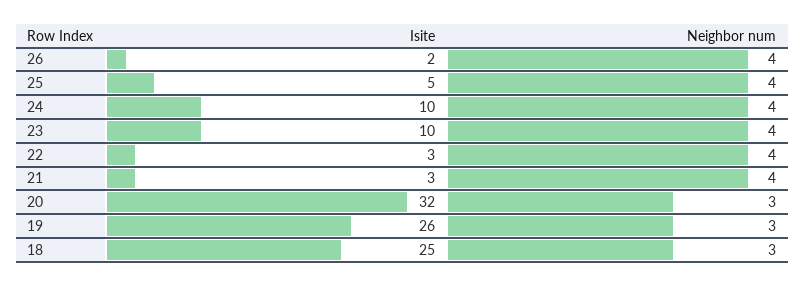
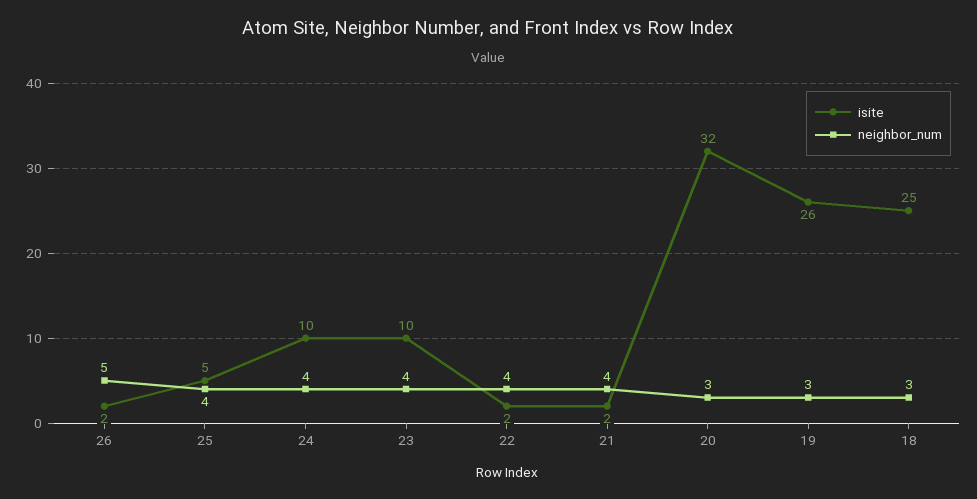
  {
    "Isite": {
      "26": 2,
      "25": 5,
      "24": 10,
      "23": 10,
-     "22": 3,
+     "22": 2,
-     "21": 3,
+     "21": 2,
      "20": 32,
      "19": 26,
      "18": 25
    },
    "Neighbor num": {
-     "26": 4,
+     "26": 5,
      "25": 4,
      "24": 4,
      "23": 4,
      "22": 4,
      "21": 4,
      "20": 3,
      "19": 3,
      "18": 3
    }
  }

